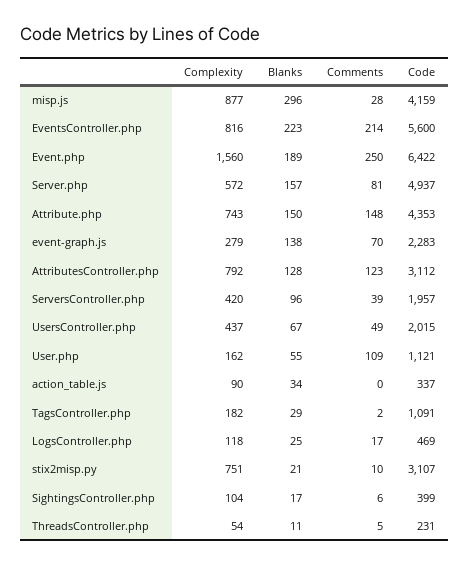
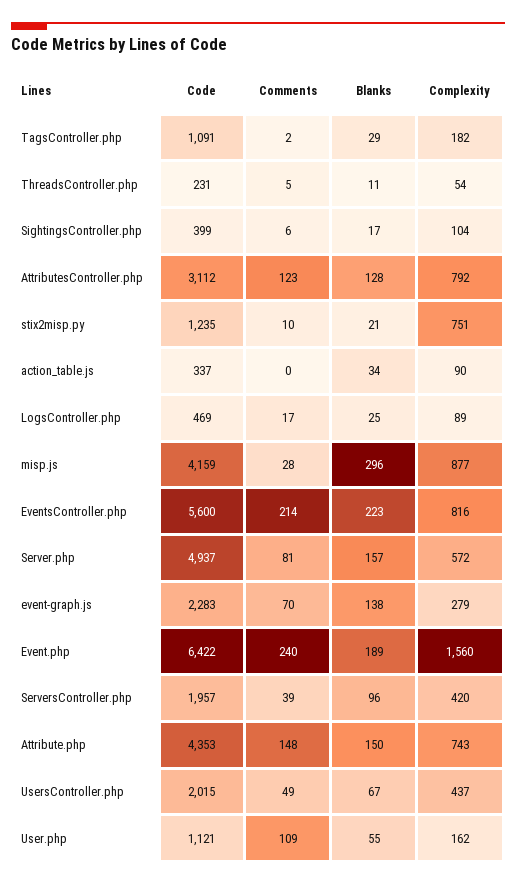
  {
    "Complexity": {
      "misp.js": 877,
      "EventsController.php": 816,
      "Event.php": 1560,
      "Server.php": 572,
      "Attribute.php": 743,
      "event-graph.js": 279,
      "AttributesController.php": 792,
      "ServersController.php": 420,
      "UsersController.php": 437,
      "User.php": 162,
      "action_table.js": 90,
      "TagsController.php": 182,
-     "LogsController.php": 118,
+     "LogsController.php": 89,
      "stix2misp.py": 751,
      "SightingsController.php": 104,
      "ThreadsController.php": 54
    },
    "Blanks": {
      "misp.js": 296,
      "EventsController.php": 223,
      "Event.php": 189,
      "Server.php": 157,
      "Attribute.php": 150,
      "event-graph.js": 138,
      "AttributesController.php": 128,
      "ServersController.php": 96,
      "UsersController.php": 67,
      "User.php": 55,
      "action_table.js": 34,
      "TagsController.php": 29,
      "LogsController.php": 25,
      "stix2misp.py": 21,
      "SightingsController.php": 17,
      "ThreadsController.php": 11
    },
    "Comments": {
      "misp.js": 28,
      "EventsController.php": 214,
-     "Event.php": 250,
+     "Event.php": 240,
      "Server.php": 81,
      "Attribute.php": 148,
      "event-graph.js": 70,
      "AttributesController.php": 123,
      "ServersController.php": 39,
      "UsersController.php": 49,
      "User.php": 109,
      "action_table.js": 0,
      "TagsController.php": 2,
      "LogsController.php": 17,
      "stix2misp.py": 10,
      "SightingsController.php": 6,
      "ThreadsController.php": 5
    },
    "Code": {
      "misp.js": 4159,
      "EventsController.php": 5600,
      "Event.php": 6422,
      "Server.php": 4937,
      "Attribute.php": 4353,
      "event-graph.js": 2283,
      "AttributesController.php": 3112,
      "ServersController.php": 1957,
      "UsersController.php": 2015,
      "User.php": 1121,
      "action_table.js": 337,
      "TagsController.php": 1091,
      "LogsController.php": 469,
-     "stix2misp.py": 3107,
+     "stix2misp.py": 1235,
      "SightingsController.php": 399,
      "ThreadsController.php": 231
    }
  }

